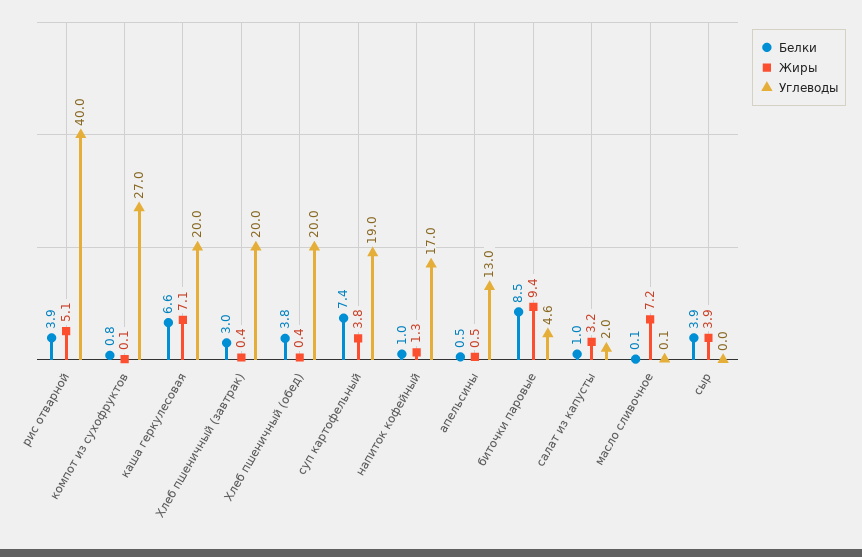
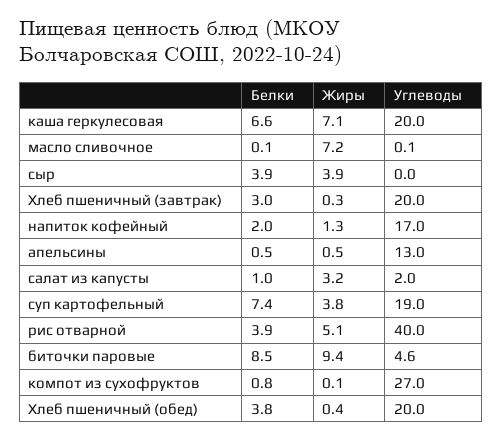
  {
    "Белки": {
      "рис отварной": 3.9,
      "компот из сухофруктов": 0.8,
      "каша геркулесовая": 6.6,
      "Хлеб пшеничный (завтрак)": 3,
      "Хлеб пшеничный (обед)": 3.8,
      "суп картофельный": 7.4,
-     "напиток кофейный": 1,
+     "напиток кофейный": 2,
      "апельсины": 0.5,
      "биточки паровые": 8.5,
      "салат из капусты": 1,
      "масло сливочное": 0.1,
      "сыр": 3.9
    },
    "Жиры": {
      "рис отварной": 5.1,
      "компот из сухофруктов": 0.1,
      "каша геркулесовая": 7.1,
-     "Хлеб пшеничный (завтрак)": 0.4,
+     "Хлеб пшеничный (завтрак)": 0.3,
      "Хлеб пшеничный (обед)": 0.4,
      "суп картофельный": 3.8,
      "напиток кофейный": 1.3,
      "апельсины": 0.5,
      "биточки паровые": 9.4,
      "салат из капусты": 3.2,
      "масло сливочное": 7.2,
      "сыр": 3.9
    },
    "Углеводы": {
      "рис отварной": 40,
      "компот из сухофруктов": 27,
      "каша геркулесовая": 20,
      "Хлеб пшеничный (завтрак)": 20,
      "Хлеб пшеничный (обед)": 20,
      "суп картофельный": 19,
      "напиток кофейный": 17,
      "апельсины": 13,
      "биточки паровые": 4.6,
      "салат из капусты": 2,
      "масло сливочное": 0.1,
      "сыр": 0
    }
  }

